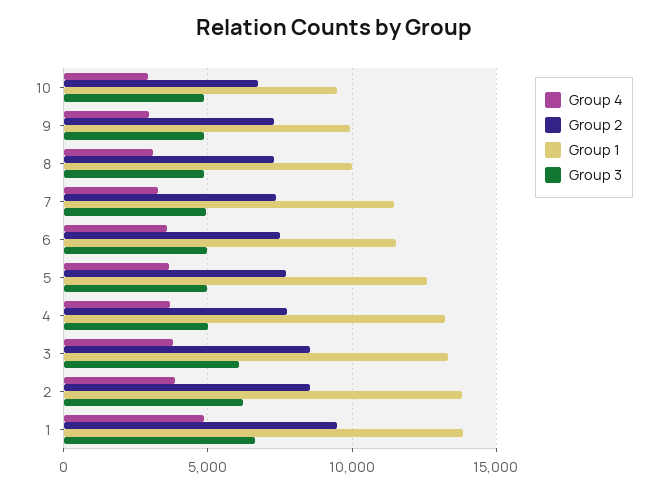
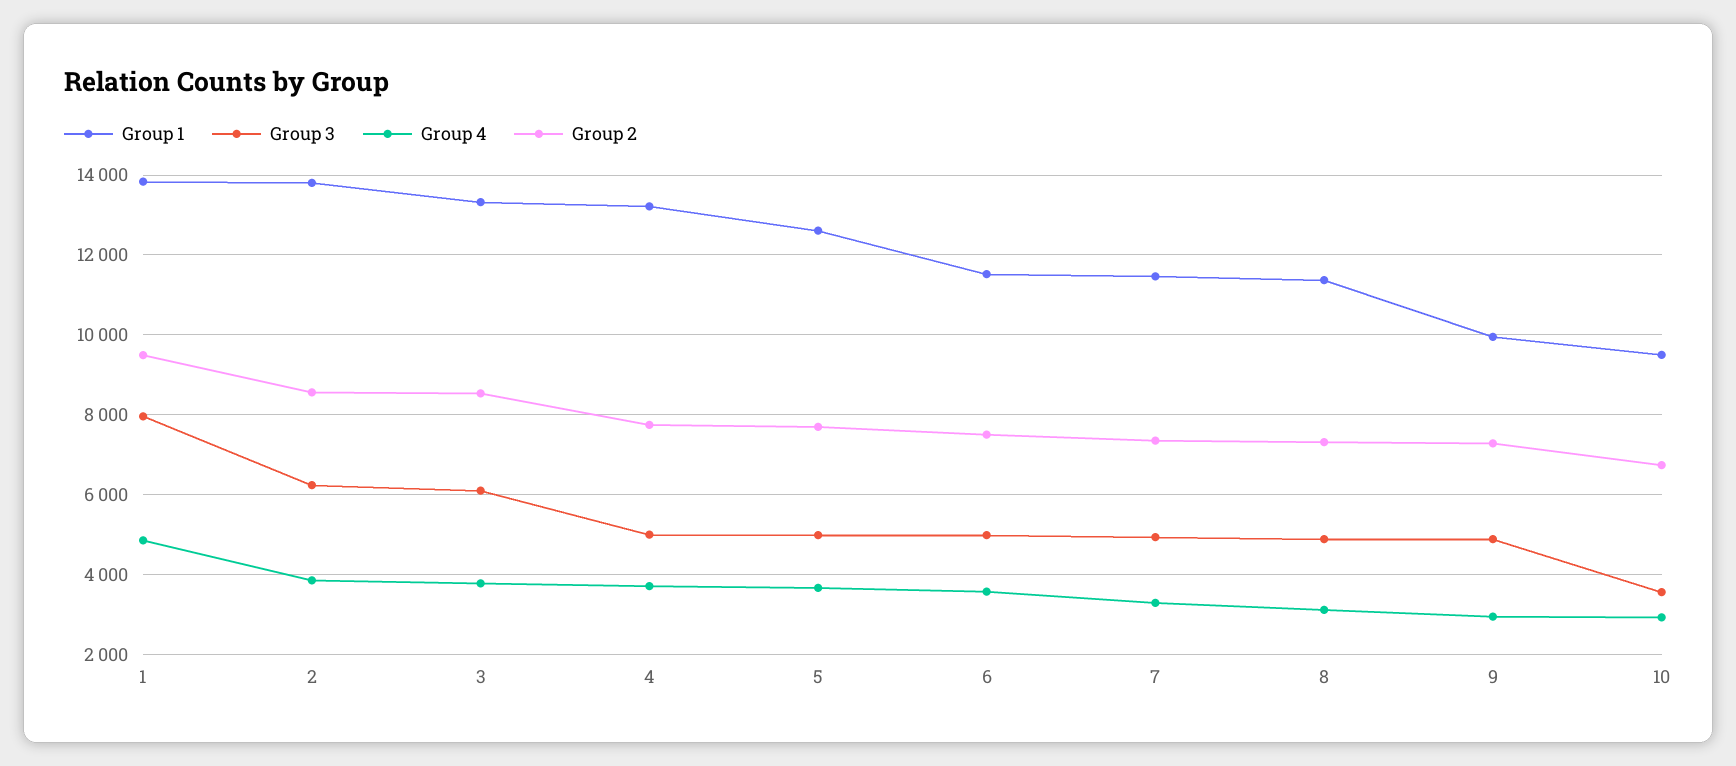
  {
    "Group 4": {
      "10": 3000,
      "9": 3000,
      "8": 3200,
      "7": 3200,
      "6": 3600,
      "5": 3600,
      "4": 3800,
      "3": 3800,
      "2": 3800,
      "1": 4800
    },
    "Group 2": {
      "10": 6800,
      "9": 7200,
      "8": 7400,
      "7": 7400,
      "6": 7600,
      "5": 7600,
      "4": 7800,
      "3": 8600,
      "2": 8600,
      "1": 9400
    },
    "Group 1": {
      "10": 9400,
      "9": 10000,
-     "8": 10000,
+     "8": 11400,
      "7": 11400,
      "6": 11600,
      "5": 12600,
      "4": 13200,
      "3": 13400,
      "2": 13800,
      "1": 13800
    },
    "Group 3": {
-     "10": 5000,
+     "10": 3600,
      "9": 4800,
      "8": 4800,
      "7": 5000,
      "6": 5000,
      "5": 5000,
      "4": 5000,
      "3": 6000,
      "2": 6200,
-     "1": 6500
+     "1": 8000
    }
  }

